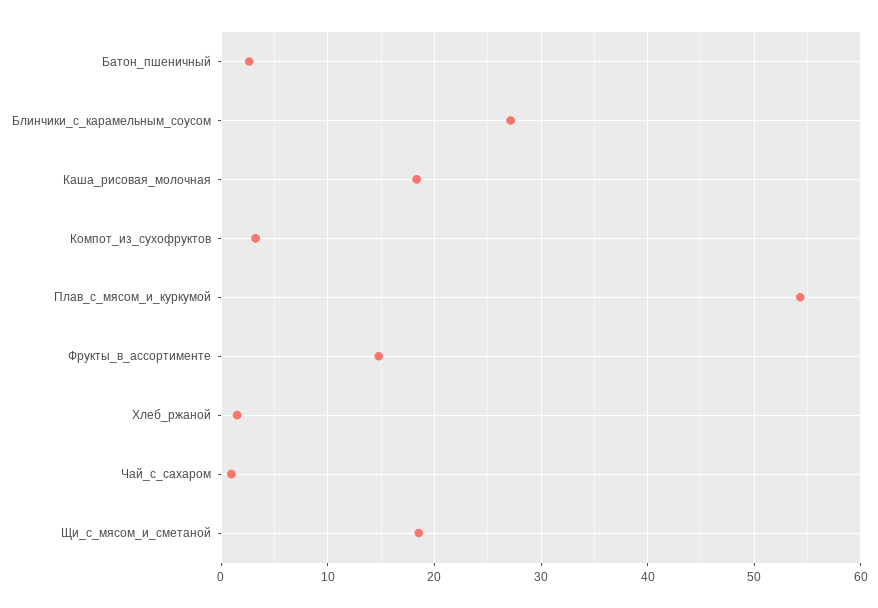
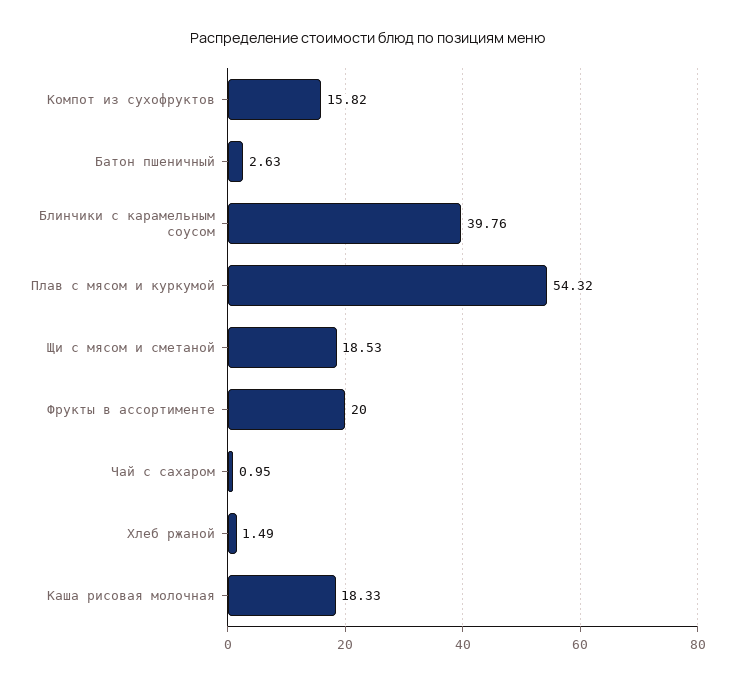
  {
    "Батон_пшеничный": 2.63,
-   "Блинчики_с_карамельным_соусом": 27,
+   "Блинчики_с_карамельным_соусом": 39.76,
    "Каша_рисовая_молочная": 18.33,
-   "Компот_из_сухофруктов": 3,
+   "Компот_из_сухофруктов": 15.82,
    "Плав_с_мясом_и_куркумой": 54.32,
-   "Фрукты_в_ассортименте": 15,
+   "Фрукты_в_ассортименте": 20,
    "Хлеб_ржаной": 1.49,
    "Чай_с_сахаром": 0.95,
    "Щи_с_мясом_и_сметаной": 18.53
  }

